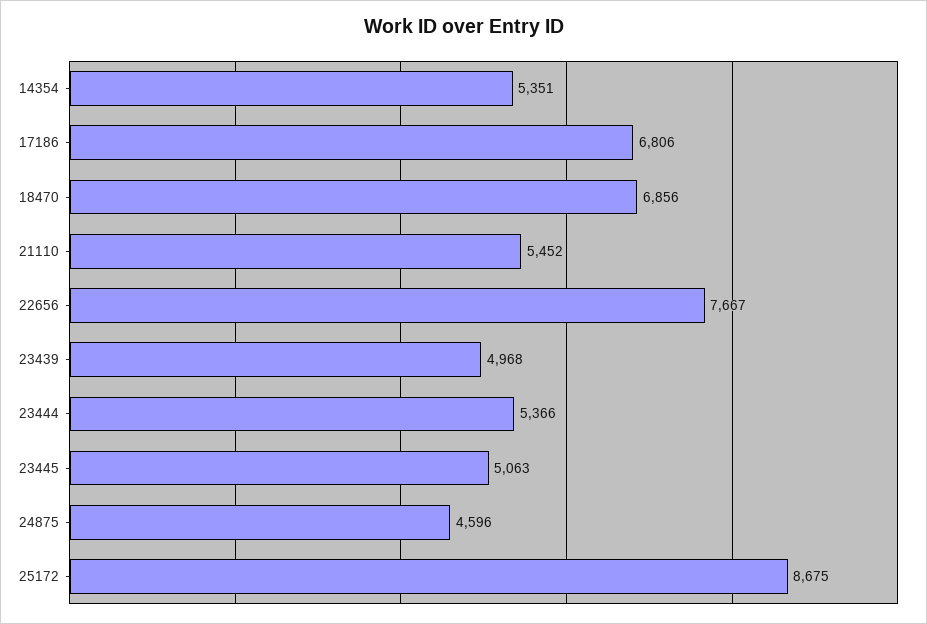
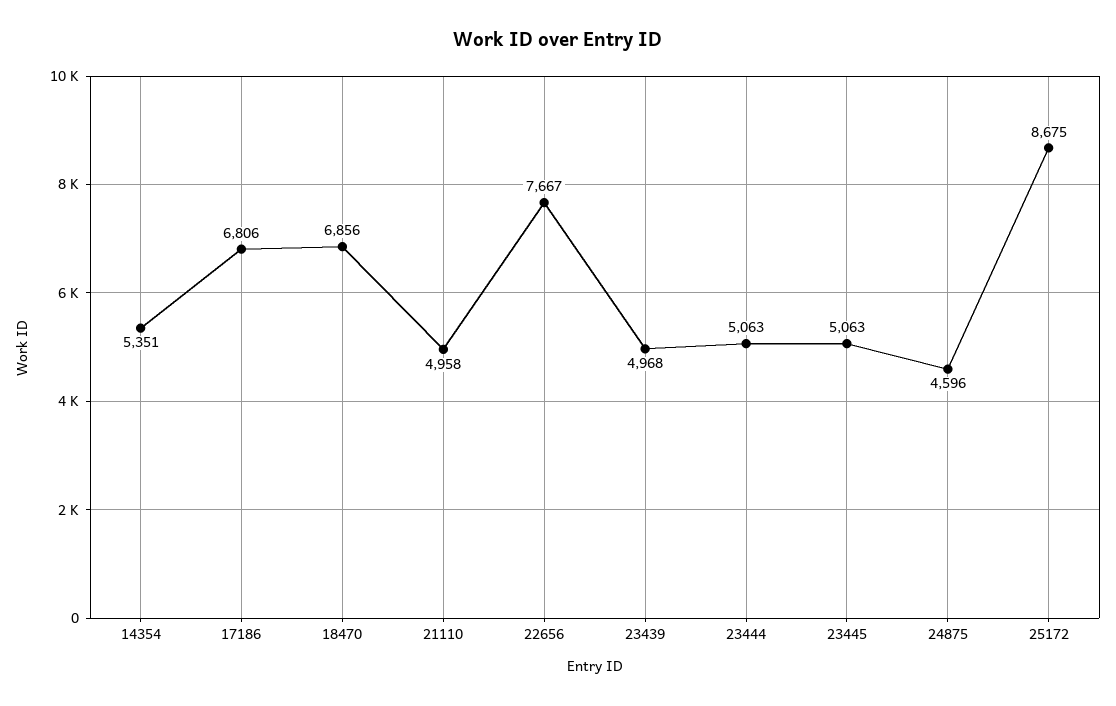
  {
    "14354": 5351,
    "17186": 6806,
    "18470": 6856,
-   "21110": 5452,
+   "21110": 4958,
    "22656": 7667,
    "23439": 4968,
-   "23444": 5366,
+   "23444": 5063,
    "23445": 5063,
    "24875": 4596,
    "25172": 8675
  }

